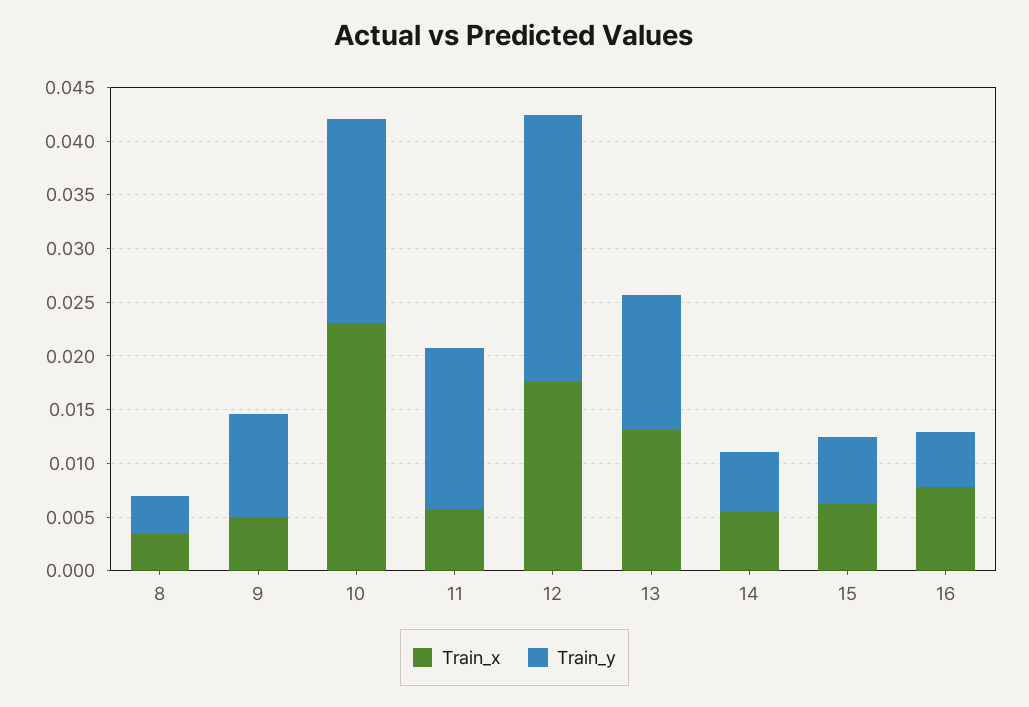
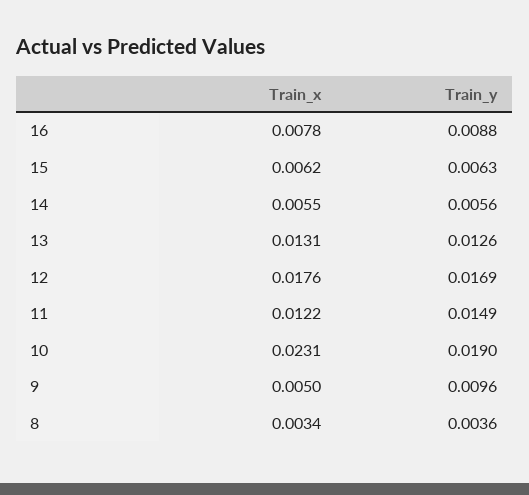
  {
    "Train_x": {
      "8": 0.0034,
      "9": 0.005,
      "10": 0.0231,
-     "11": 0.006,
+     "11": 0.0122,
      "12": 0.0176,
      "13": 0.0131,
      "14": 0.0055,
      "15": 0.0062,
      "16": 0.0078
    },
    "Train_y": {
      "8": 0.0036,
      "9": 0.0096,
      "10": 0.019,
      "11": 0.0149,
-     "12": 0.025,
+     "12": 0.0169,
      "13": 0.0126,
      "14": 0.0056,
      "15": 0.0063,
-     "16": 0.005
+     "16": 0.0088
    }
  }

